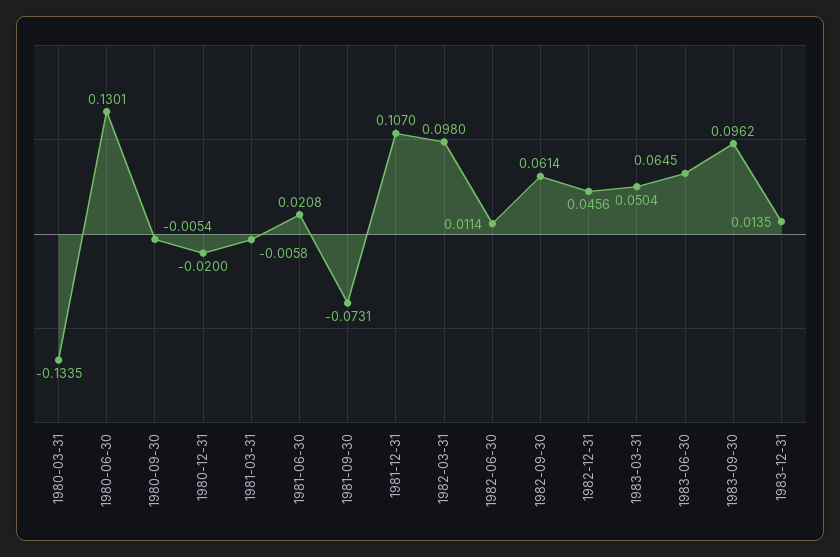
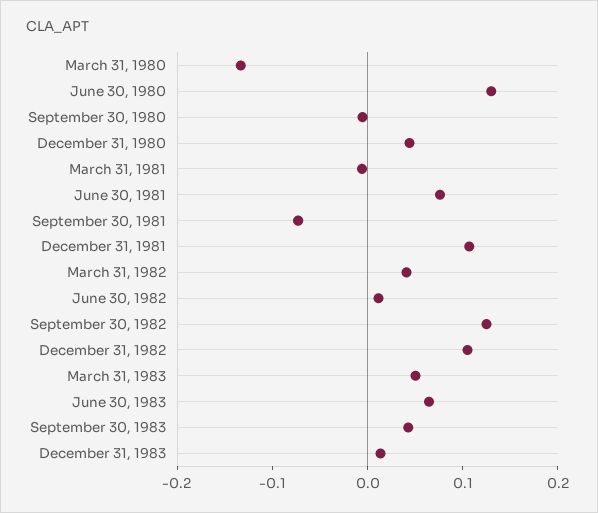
  {
    "1980-03-31": -0.1335,
    "1980-06-30": 0.1301,
    "1980-09-30": -0.0054,
-   "1980-12-31": -0.02,
+   "1980-12-31": 0.04,
    "1981-03-31": -0.0058,
-   "1981-06-30": 0.0208,
+   "1981-06-30": 0.08,
    "1981-09-30": -0.0731,
    "1981-12-31": 0.107,
-   "1982-03-31": 0.098,
+   "1982-03-31": 0.04,
    "1982-06-30": 0.0114,
-   "1982-09-30": 0.0614,
+   "1982-09-30": 0.12,
-   "1982-12-31": 0.0456,
+   "1982-12-31": 0.1,
    "1983-03-31": 0.0504,
    "1983-06-30": 0.0645,
-   "1983-09-30": 0.0962,
+   "1983-09-30": 0.04,
    "1983-12-31": 0.0135
  }

